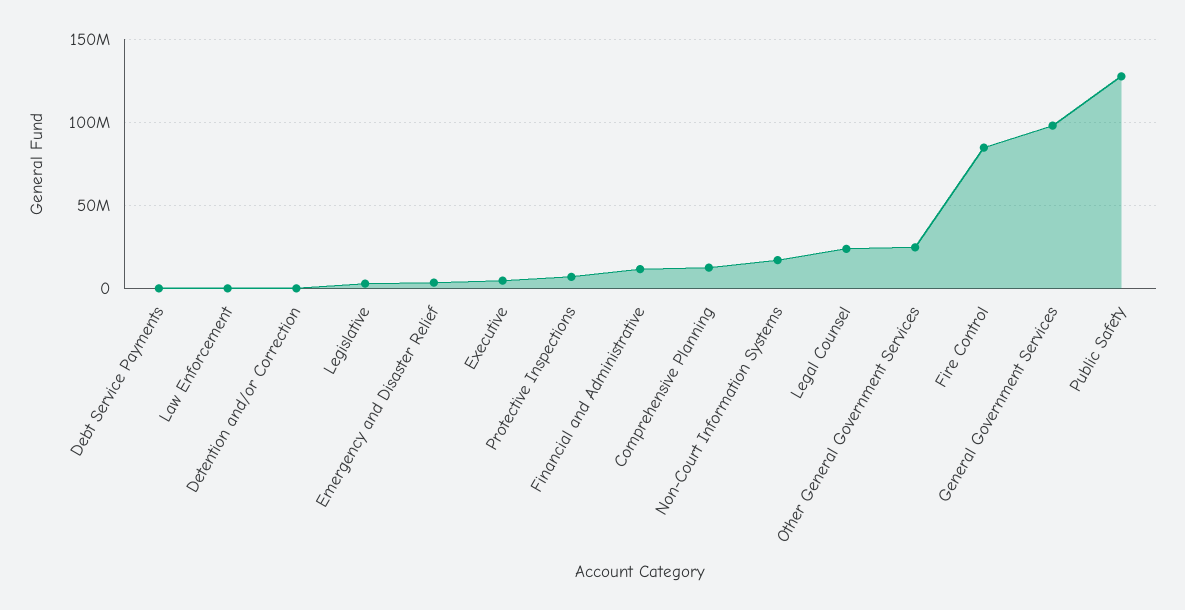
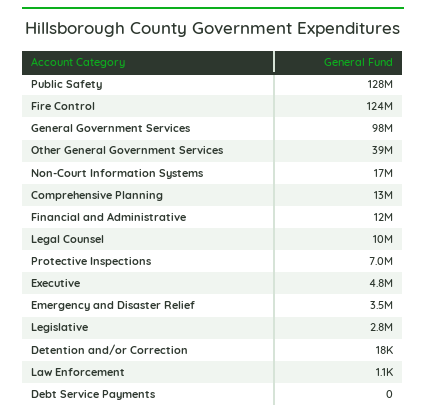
  {
    "Debt Service Payments": 0,
    "Law Enforcement": 1100,
    "Detention and/or Correction": 18000,
    "Legislative": 2800000,
    "Emergency and Disaster Relief": 3500000,
    "Executive": 4800000,
    "Protective Inspections": 7000000,
    "Financial and Administrative": 12000000,
    "Comprehensive Planning": 13000000,
    "Non-Court Information Systems": 17000000,
-   "Legal Counsel": 25000000,
+   "Legal Counsel": 10000000,
-   "Other General Government Services": 25000000,
+   "Other General Government Services": 39000000,
-   "Fire Control": 85000000,
+   "Fire Control": 124000000,
    "General Government Services": 98000000,
    "Public Safety": 128000000
  }

